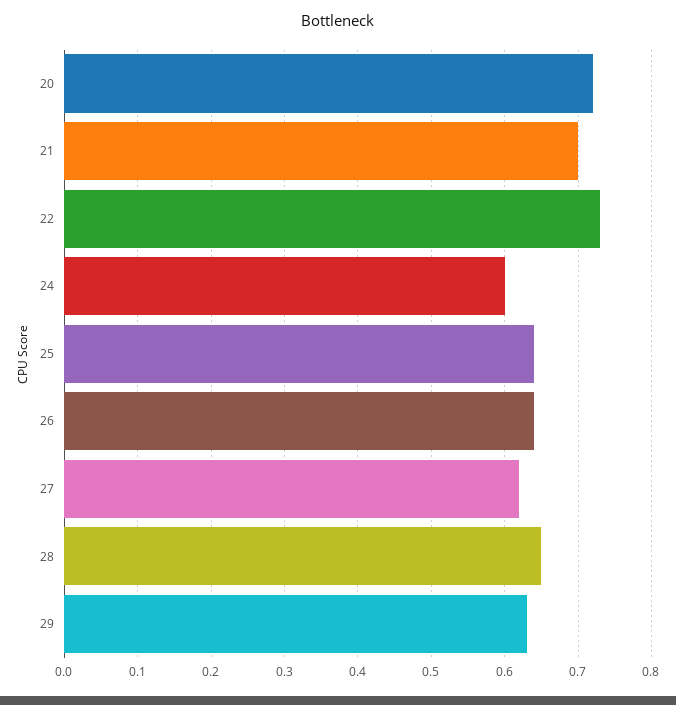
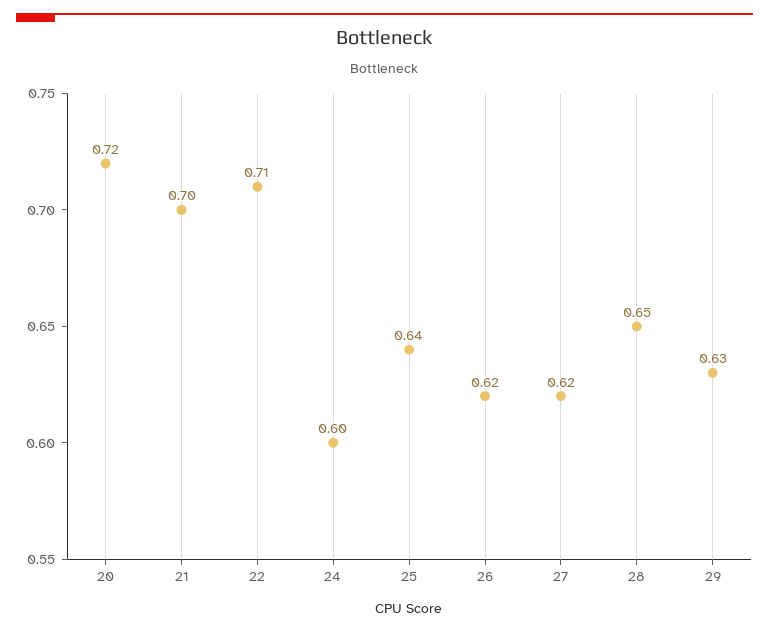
  {
    "20": 0.72,
    "21": 0.7,
-   "22": 0.73,
+   "22": 0.71,
    "24": 0.6,
    "25": 0.64,
-   "26": 0.64,
+   "26": 0.62,
    "27": 0.62,
    "28": 0.65,
    "29": 0.63
  }

